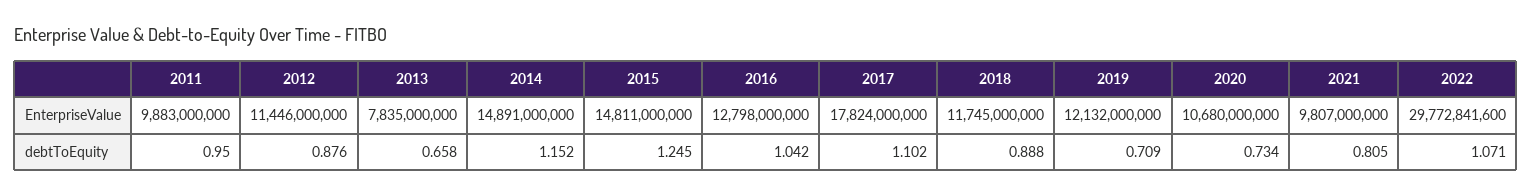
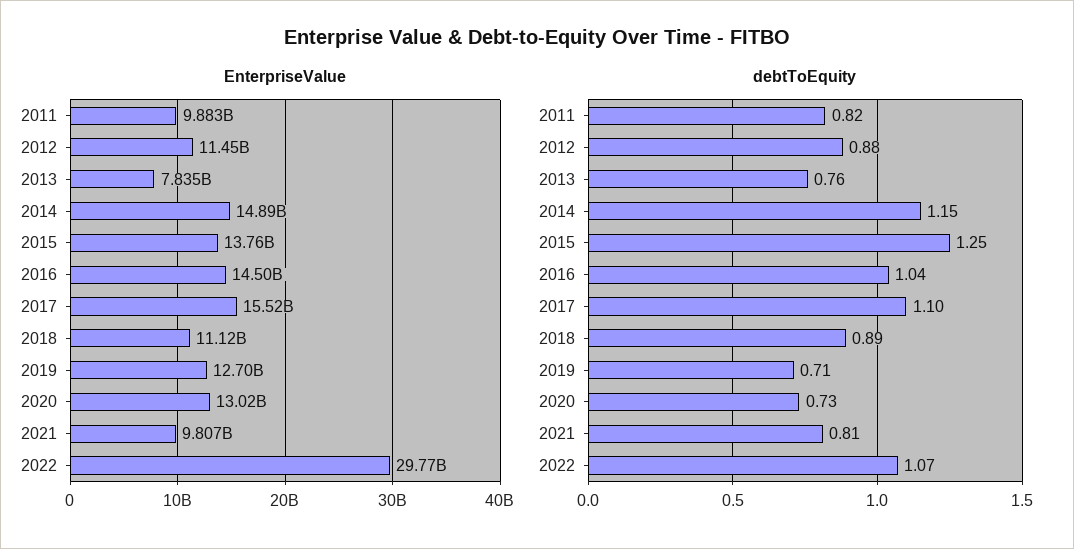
  {
    "EnterpriseValue": {
      "2011": 9883000000,
      "2012": 11446000000,
      "2013": 7835000000,
      "2014": 14891000000,
-     "2015": 14811000000,
+     "2015": 13760000000,
-     "2016": 12798000000,
+     "2016": 14500000000,
-     "2017": 17824000000,
+     "2017": 15520000000,
-     "2018": 11745000000,
+     "2018": 11120000000,
-     "2019": 12132000000,
+     "2019": 12700000000,
-     "2020": 10680000000,
+     "2020": 13020000000,
      "2021": 9807000000,
      "2022": 29772841600
    },
    "debtToEquity": {
-     "2011": 0.95,
+     "2011": 0.82,
      "2012": 0.876,
-     "2013": 0.658,
+     "2013": 0.76,
      "2014": 1.152,
      "2015": 1.245,
      "2016": 1.042,
      "2017": 1.102,
      "2018": 0.888,
      "2019": 0.709,
      "2020": 0.734,
      "2021": 0.805,
      "2022": 1.071
    }
  }

